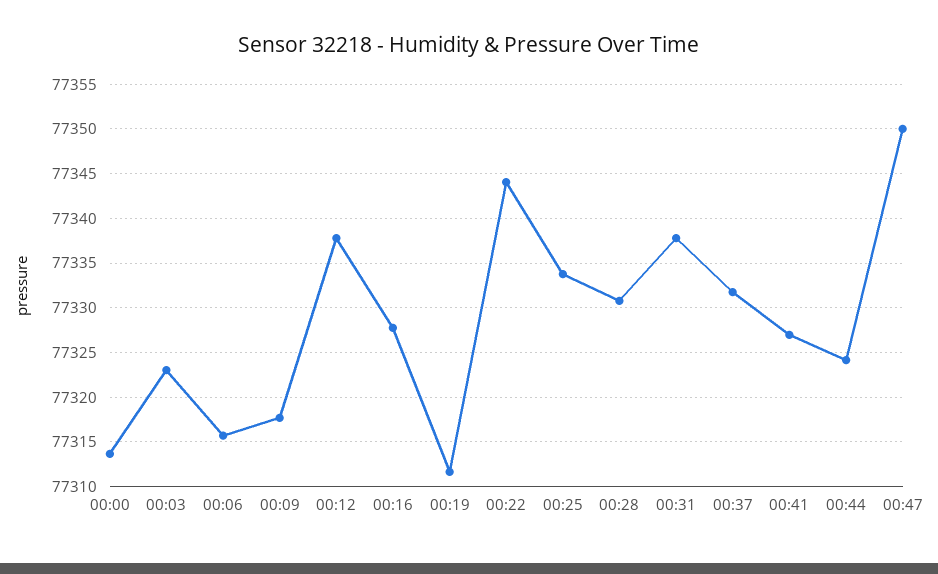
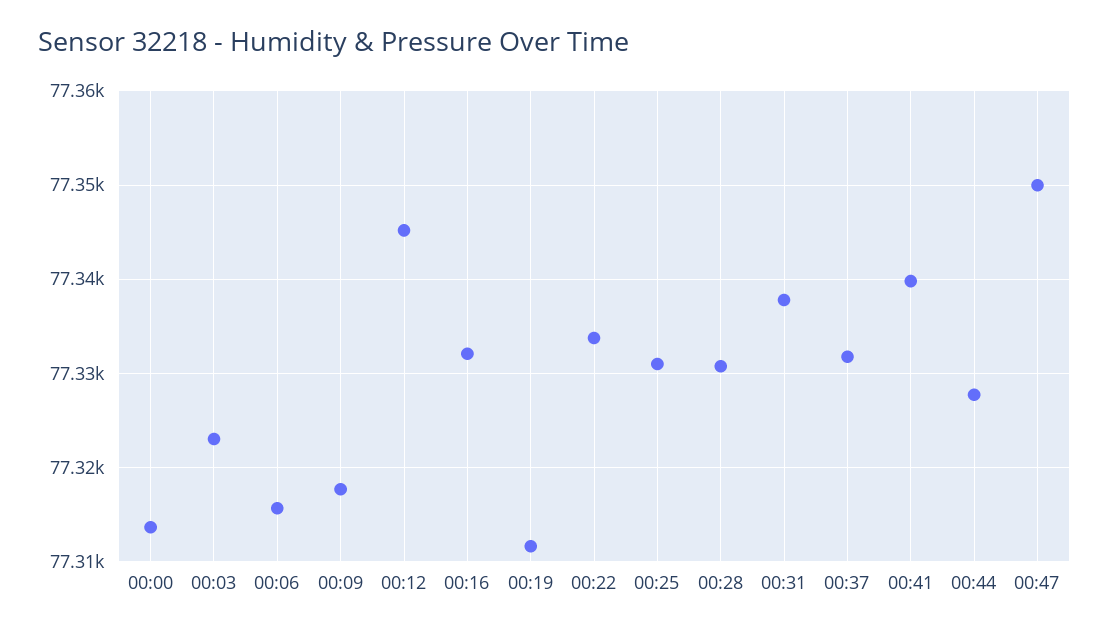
  {
    "00:00": 77314,
    "00:03": 77323,
    "00:06": 77316,
    "00:09": 77318,
-   "00:12": 77338,
+   "00:12": 77345,
-   "00:16": 77328,
+   "00:16": 77332,
    "00:19": 77312,
-   "00:22": 77344,
+   "00:22": 77334,
-   "00:25": 77334,
+   "00:25": 77331,
    "00:28": 77331,
    "00:31": 77338,
    "00:37": 77332,
-   "00:41": 77327,
+   "00:41": 77340,
-   "00:44": 77324,
+   "00:44": 77328,
    "00:47": 77350
  }

